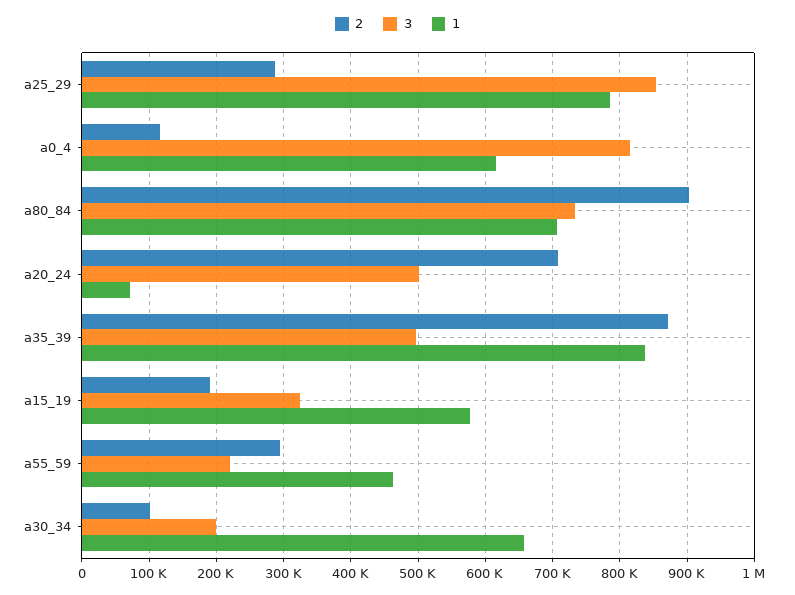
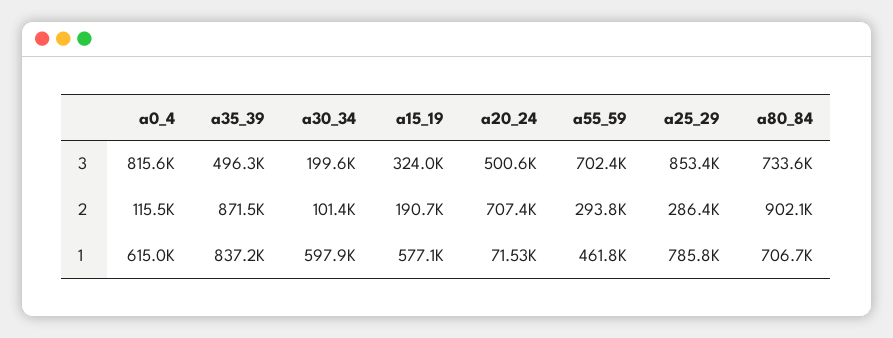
  {
    "2": {
      "a25_29": 286400,
      "a0_4": 115500,
      "a80_84": 902100,
      "a20_24": 707400,
      "a35_39": 871500,
      "a15_19": 190700,
      "a55_59": 293800,
      "a30_34": 101400
    },
    "3": {
      "a25_29": 853400,
      "a0_4": 815600,
      "a80_84": 733600,
      "a20_24": 500600,
      "a35_39": 496300,
      "a15_19": 324000,
-     "a55_59": 220000,
+     "a55_59": 702400,
      "a30_34": 199600
    },
    "1": {
      "a25_29": 785800,
      "a0_4": 615000,
      "a80_84": 706700,
      "a20_24": 71530,
      "a35_39": 837200,
      "a15_19": 577100,
      "a55_59": 461800,
-     "a30_34": 660000
+     "a30_34": 597900
    }
  }

